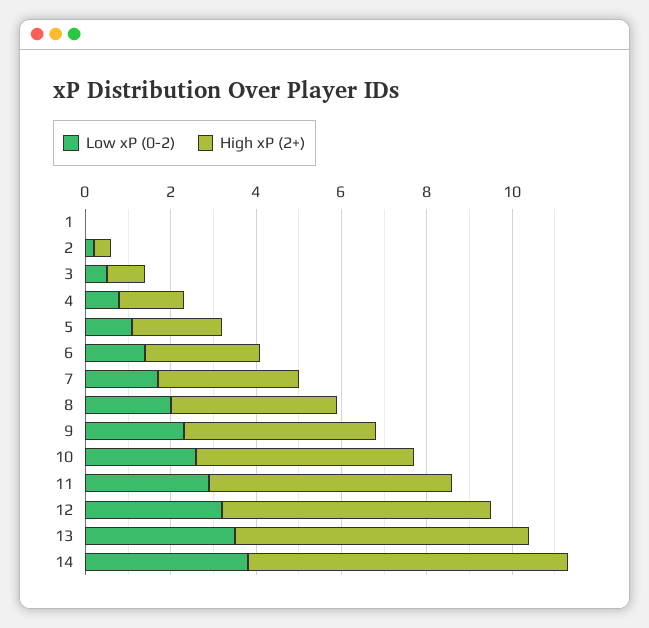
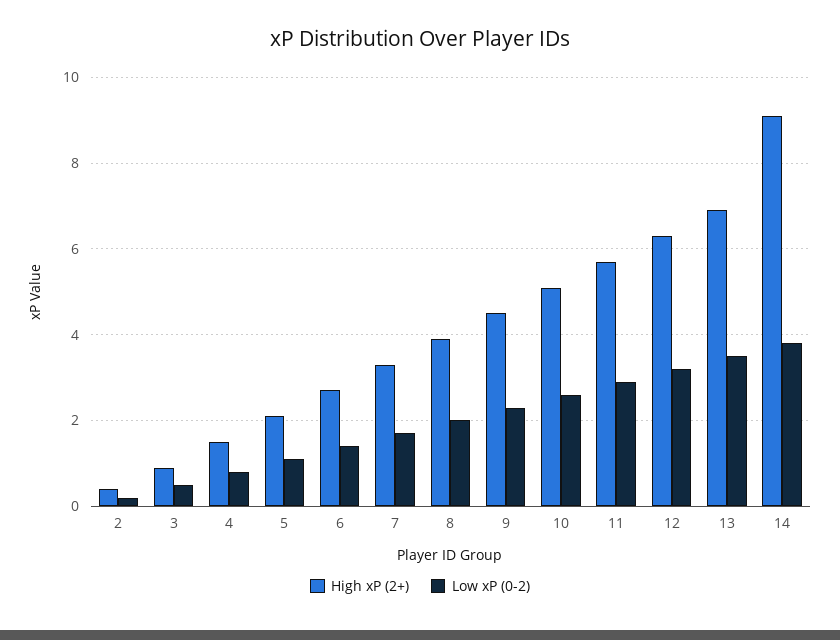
  {
    "Low xP (0-2)": {
-     "1": 0,
      "2": 0,
      "3": 0.5,
      "4": 1,
      "5": 1,
      "6": 1.5,
      "7": 1.5,
      "8": 2,
      "9": 2.5,
      "10": 2.5,
      "11": 3,
      "12": 3,
      "13": 3.5,
      "14": 4
    },
    "High xP (2+)": {
-     "1": 0,
      "2": 0.5,
      "3": 1,
      "4": 1.5,
      "5": 2,
      "6": 2.5,
      "7": 3.5,
      "8": 4,
      "9": 4.5,
      "10": 5,
      "11": 5.5,
      "12": 6.5,
      "13": 7,
-     "14": 7.5
+     "14": 9
    }
  }

